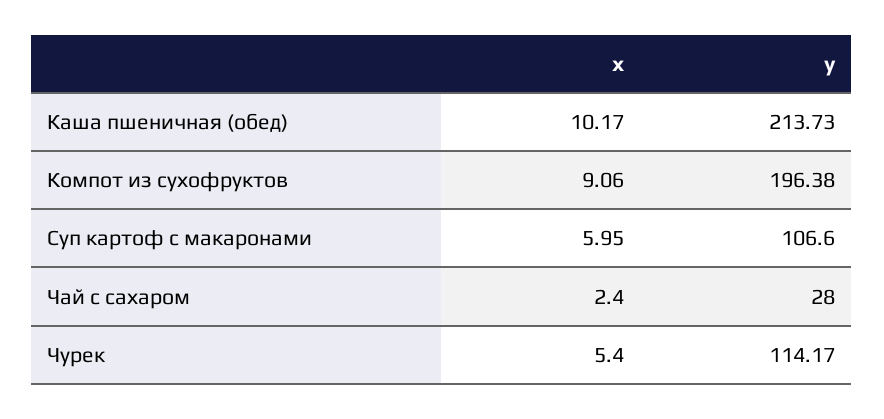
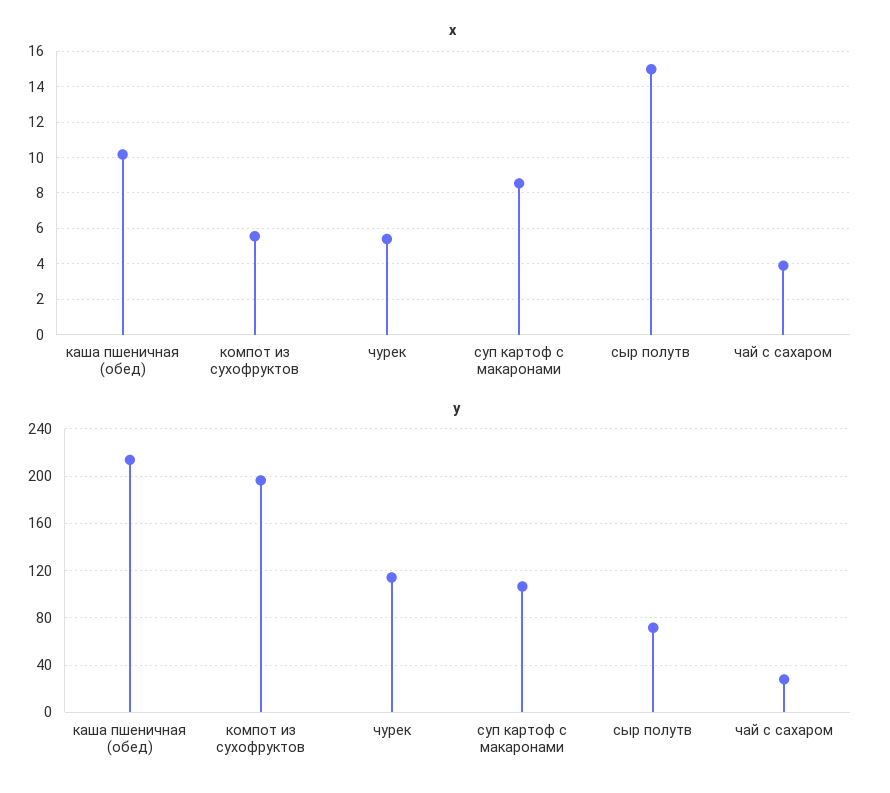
  {
    "x": {
      "Каша пшеничная (обед)": 10.17,
-     "Компот из сухофруктов": 9.06,
+     "Компот из сухофруктов": 5.5,
-     "Суп картоф с макаронами": 5.95,
+     "Суп картоф с макаронами": 8.5,
-     "Чай с сахаром": 2.4,
+     "Чай с сахаром": 4,
-     "Чурек": 5.4
+     "Чурек": 5.4,
+     "сыр полутв": 15
    },
    "y": {
      "Каша пшеничная (обед)": 213.73,
      "Компот из сухофруктов": 196.38,
      "Суп картоф с макаронами": 106.6,
      "Чай с сахаром": 28,
-     "Чурек": 114.17
+     "Чурек": 114.17,
+     "сыр полутв": 70
    }
  }

